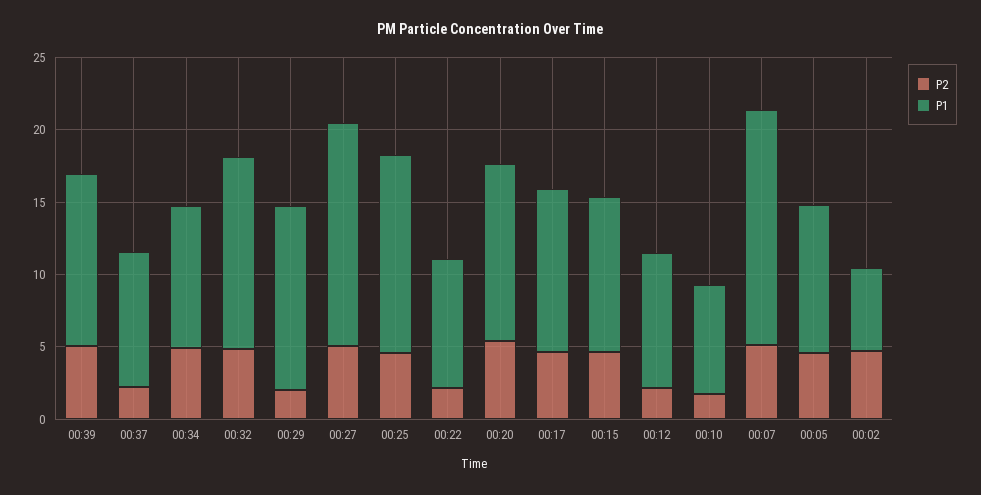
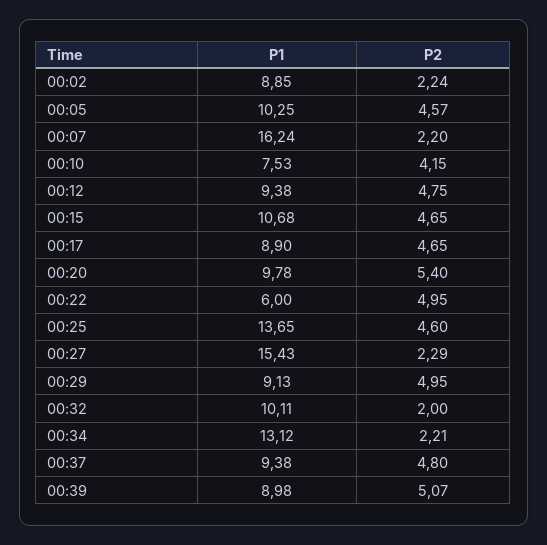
  {
    "P2": {
      "00:39": 5.07,
-     "00:37": 2,
+     "00:37": 4.8,
-     "00:34": 5,
+     "00:34": 2.21,
-     "00:32": 5,
+     "00:32": 2,
-     "00:29": 2,
+     "00:29": 4.95,
-     "00:27": 5,
+     "00:27": 2.29,
      "00:25": 4.6,
-     "00:22": 2,
+     "00:22": 4.95,
      "00:20": 5.4,
      "00:17": 4.65,
      "00:15": 4.65,
-     "00:12": 2,
+     "00:12": 4.75,
-     "00:10": 2,
+     "00:10": 4.15,
-     "00:07": 5,
+     "00:07": 2.2,
      "00:05": 4.57,
-     "00:02": 5
+     "00:02": 2.24
    },
    "P1": {
-     "00:39": 12,
+     "00:39": 8.98,
      "00:37": 9.38,
-     "00:34": 10,
+     "00:34": 13.12,
-     "00:32": 13,
+     "00:32": 10.11,
-     "00:29": 13,
+     "00:29": 9.13,
      "00:27": 15.43,
      "00:25": 13.65,
-     "00:22": 9,
+     "00:22": 6,
-     "00:20": 12,
+     "00:20": 9.78,
-     "00:17": 11,
+     "00:17": 8.9,
      "00:15": 10.68,
      "00:12": 9.38,
      "00:10": 7.53,
      "00:07": 16.24,
      "00:05": 10.25,
-     "00:02": 6
+     "00:02": 8.85
    }
  }

